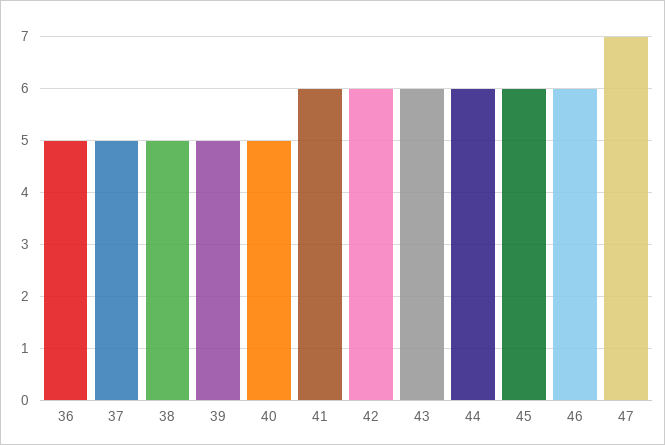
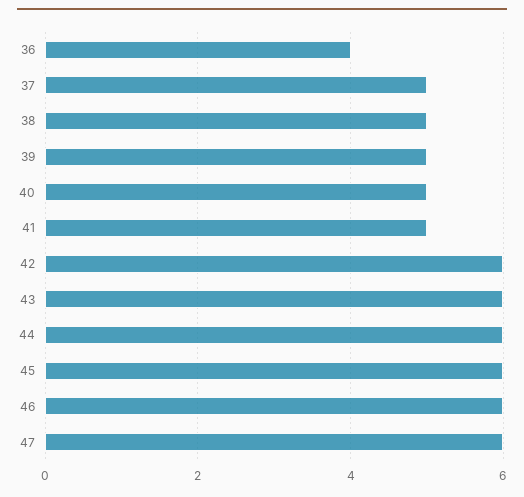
  {
-   "36": 5,
+   "36": 4,
    "37": 5,
    "38": 5,
    "39": 5,
    "40": 5,
-   "41": 6,
+   "41": 5,
    "42": 6,
    "43": 6,
    "44": 6,
    "45": 6,
    "46": 6,
-   "47": 7
+   "47": 6
  }

